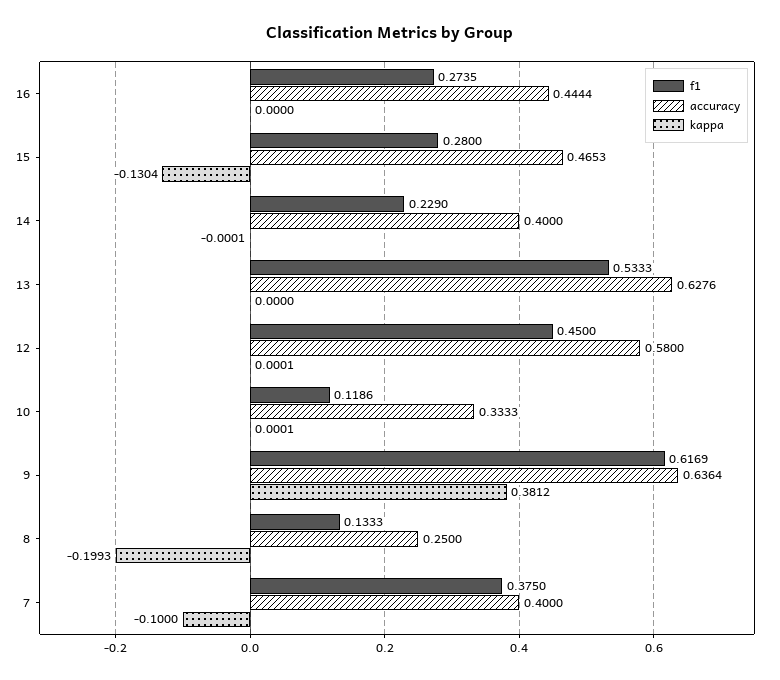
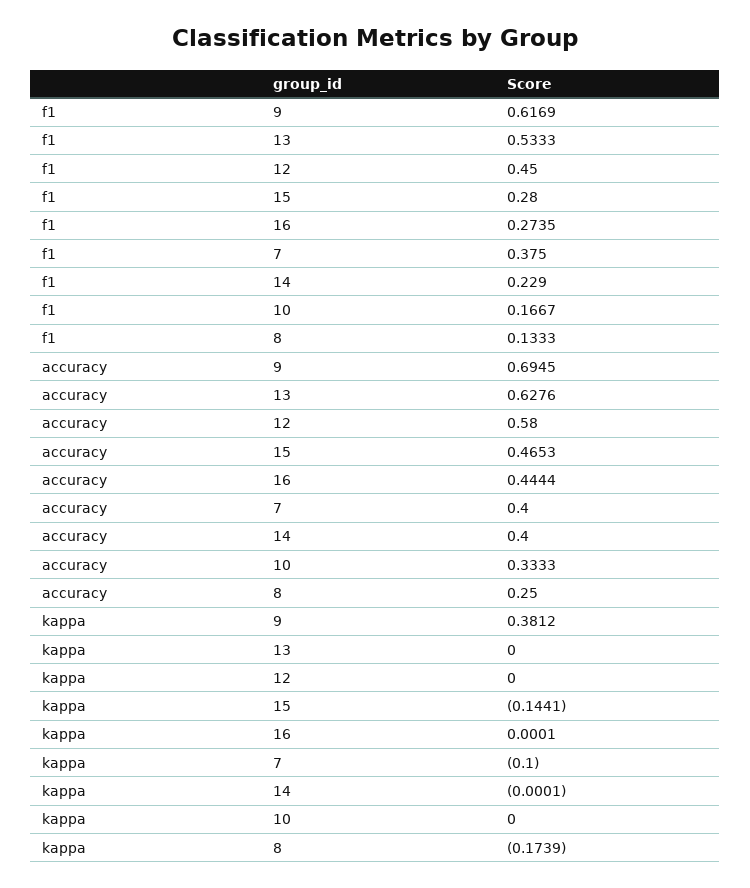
  {
    "f1": {
      "16": 0.2735,
      "15": 0.28,
      "14": 0.229,
      "13": 0.5333,
      "12": 0.45,
-     "10": 0.1186,
+     "10": 0.1667,
      "9": 0.6169,
      "8": 0.1333,
      "7": 0.375
    },
    "accuracy": {
      "16": 0.4444,
      "15": 0.4653,
      "14": 0.4,
      "13": 0.6276,
      "12": 0.58,
      "10": 0.3333,
-     "9": 0.6364,
+     "9": 0.6945,
      "8": 0.25,
      "7": 0.4
    },
    "kappa": {
-     "16": 0,
+     "16": 0.0001,
-     "15": -0.1304,
+     "15": -0.1441,
      "14": -0.0001,
      "13": 0,
-     "12": 0.0001,
+     "12": 0,
-     "10": 0.0001,
+     "10": 0,
      "9": 0.3812,
-     "8": -0.1993,
+     "8": -0.1739,
      "7": -0.1
    }
  }

